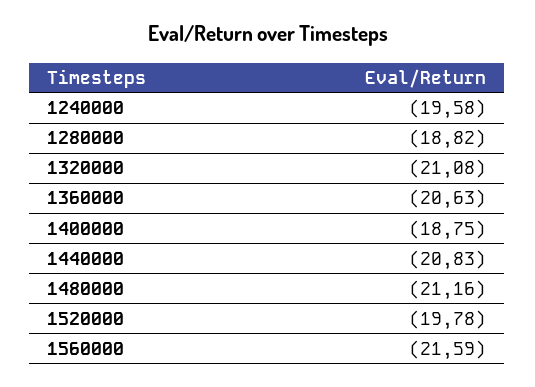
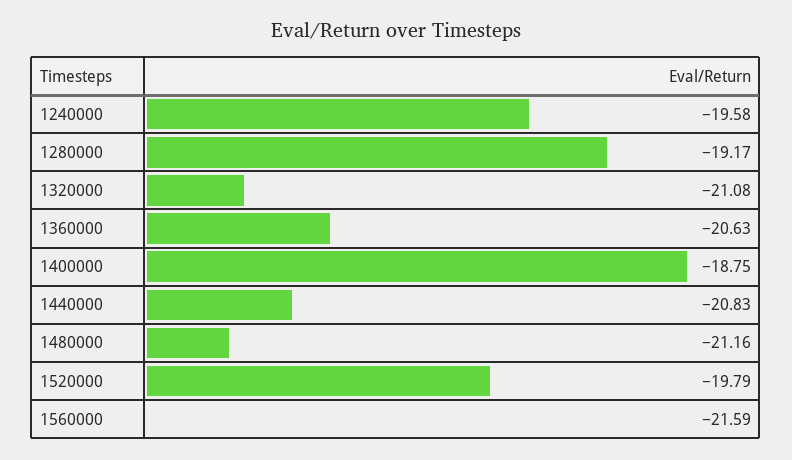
  {
    "1240000": -19.58,
-   "1280000": -18.82,
+   "1280000": -19.17,
    "1320000": -21.08,
    "1360000": -20.63,
    "1400000": -18.75,
    "1440000": -20.83,
    "1480000": -21.16,
-   "1520000": -19.78,
+   "1520000": -19.79,
    "1560000": -21.59
  }

